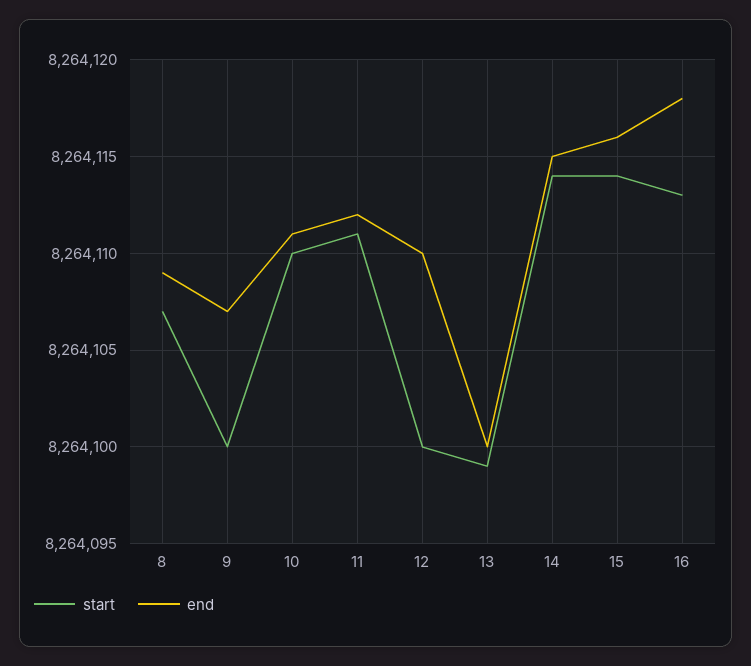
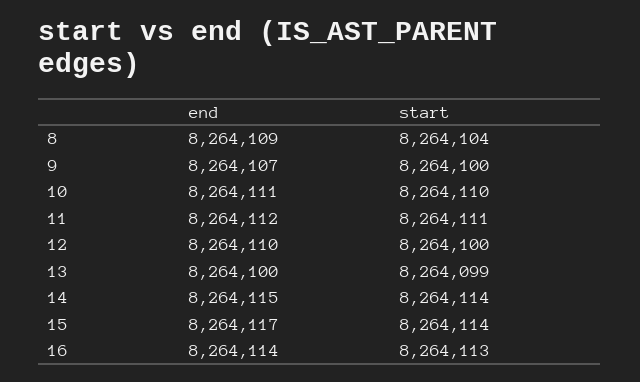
  {
    "start": {
-     "8": 8264107,
+     "8": 8264104,
      "9": 8264100,
      "10": 8264110,
      "11": 8264111,
      "12": 8264100,
      "13": 8264099,
      "14": 8264114,
      "15": 8264114,
      "16": 8264113
    },
    "end": {
      "8": 8264109,
      "9": 8264107,
      "10": 8264111,
      "11": 8264112,
      "12": 8264110,
      "13": 8264100,
      "14": 8264115,
-     "15": 8264116,
+     "15": 8264117,
-     "16": 8264118
+     "16": 8264114
    }
  }

